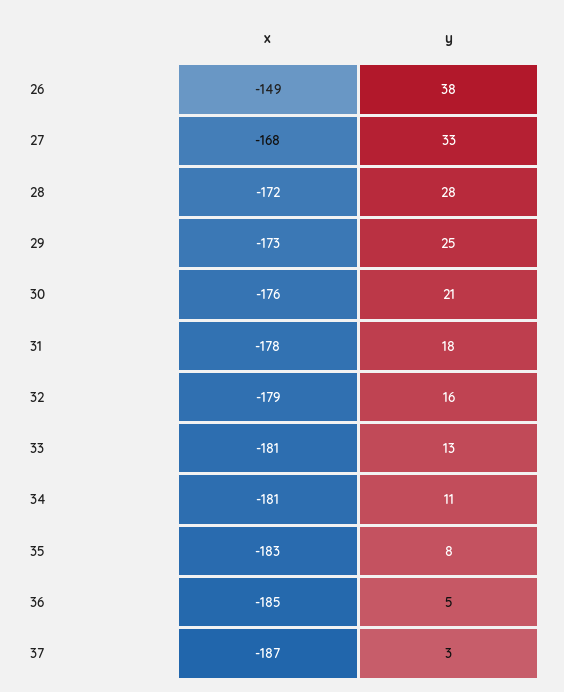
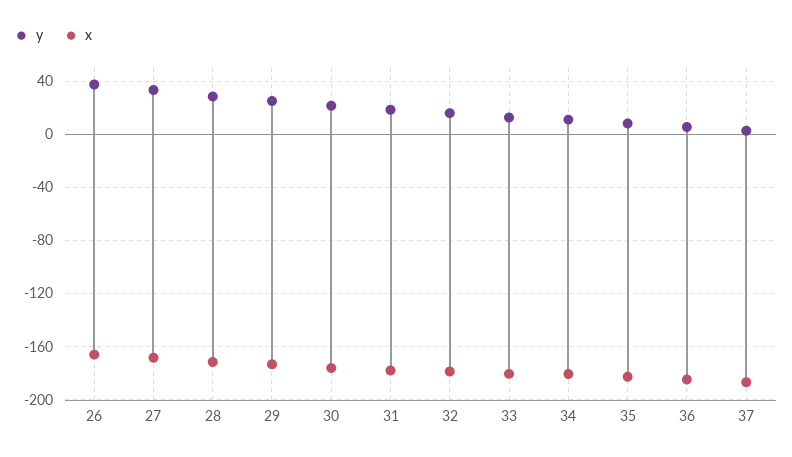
  {
    "x": {
-     "26": -149,
+     "26": -165,
      "27": -168,
      "28": -172,
      "29": -173,
      "30": -176,
      "31": -178,
      "32": -179,
      "33": -181,
      "34": -181,
      "35": -183,
      "36": -185,
      "37": -187
    },
    "y": {
      "26": 38,
      "27": 33,
      "28": 28,
      "29": 25,
      "30": 21,
      "31": 18,
      "32": 16,
      "33": 13,
      "34": 11,
      "35": 8,
      "36": 5,
      "37": 3
    }
  }

